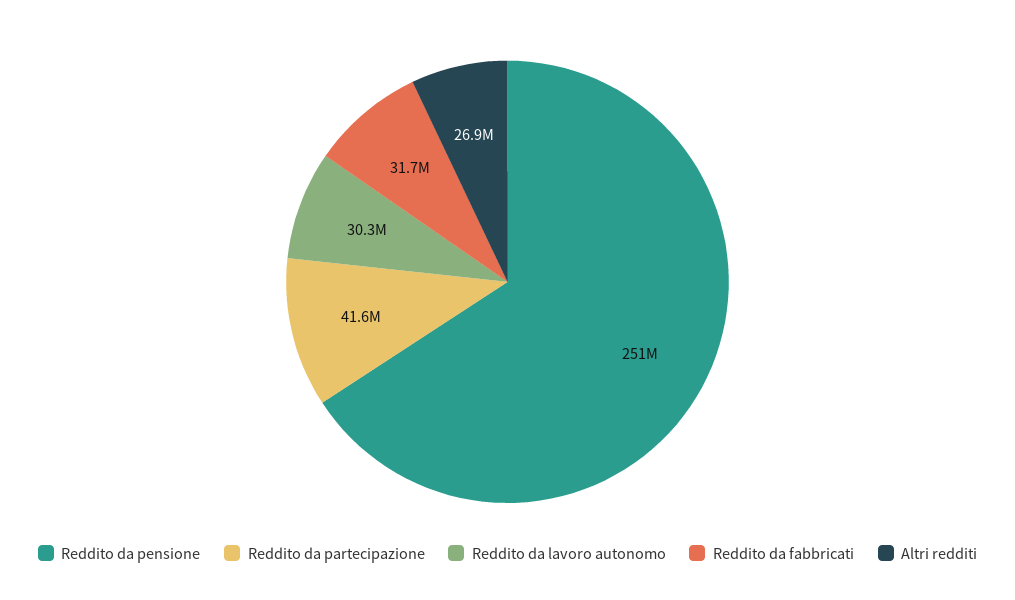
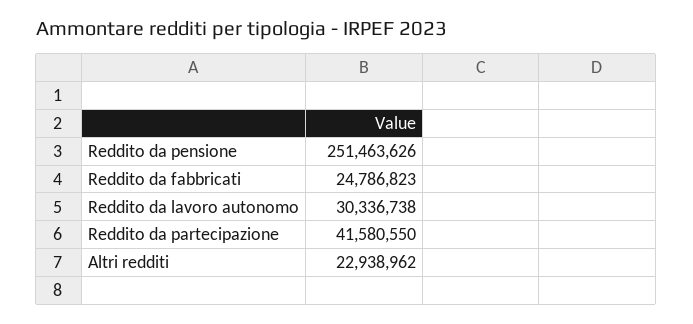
  {
    "Reddito da pensione": 251463626,
    "Reddito da partecipazione": 41580550,
    "Reddito da lavoro autonomo": 30336738,
-   "Reddito da fabbricati": 31700000,
+   "Reddito da fabbricati": 24786823,
-   "Altri redditi": 26900000
+   "Altri redditi": 22938962
  }

